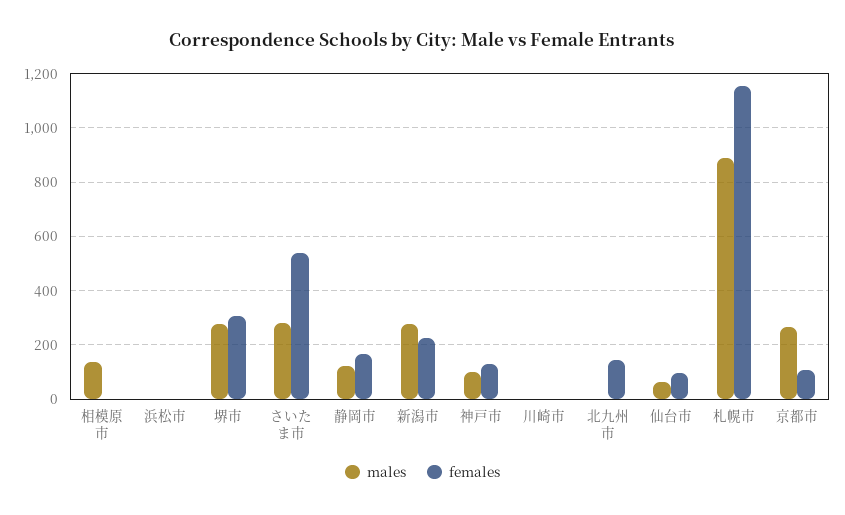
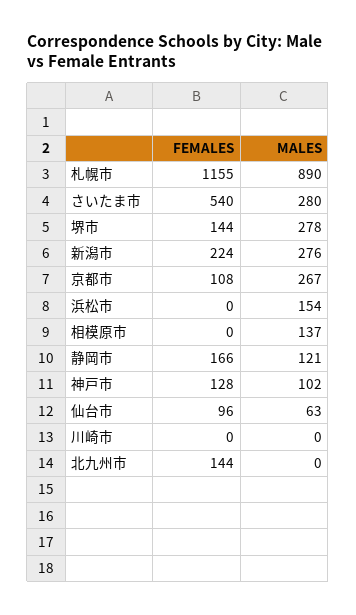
  {
    "males": {
      "相模原市": 137,
-     "浜松市": 0,
+     "浜松市": 154,
      "堺市": 278,
      "さいたま市": 280,
      "静岡市": 121,
      "新潟市": 276,
      "神戸市": 102,
      "川崎市": 0,
      "北九州市": 0,
      "仙台市": 63,
      "札幌市": 890,
      "京都市": 267
    },
    "females": {
      "相模原市": 0,
      "浜松市": 0,
-     "堺市": 300,
+     "堺市": 144,
      "さいたま市": 540,
      "静岡市": 166,
      "新潟市": 224,
      "神戸市": 128,
      "川崎市": 0,
      "北九州市": 144,
      "仙台市": 96,
      "札幌市": 1155,
      "京都市": 108
    }
  }

